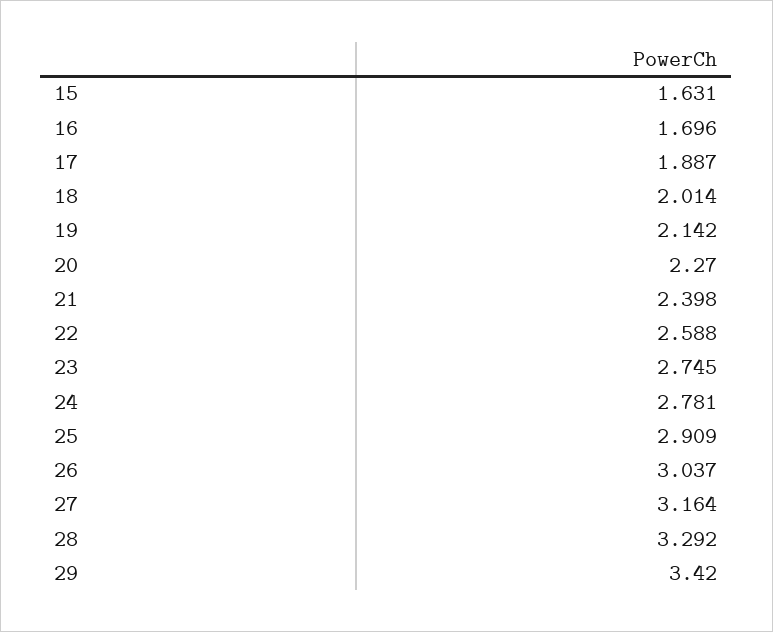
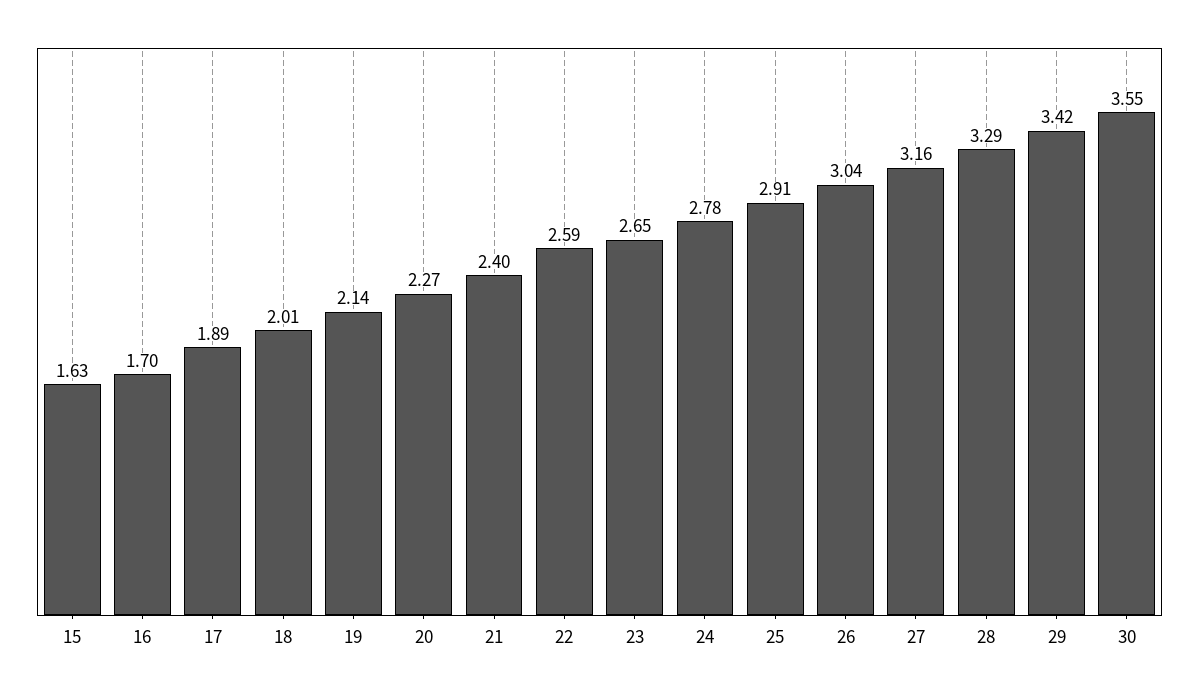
  {
    "15": 1.631,
    "16": 1.696,
    "17": 1.887,
    "18": 2.014,
    "19": 2.142,
    "20": 2.27,
    "21": 2.398,
    "22": 2.588,
-   "23": 2.745,
+   "23": 2.65,
    "24": 2.781,
    "25": 2.909,
    "26": 3.037,
    "27": 3.164,
    "28": 3.292,
-   "29": 3.42
+   "29": 3.42,
+   "30": 3.55
  }

